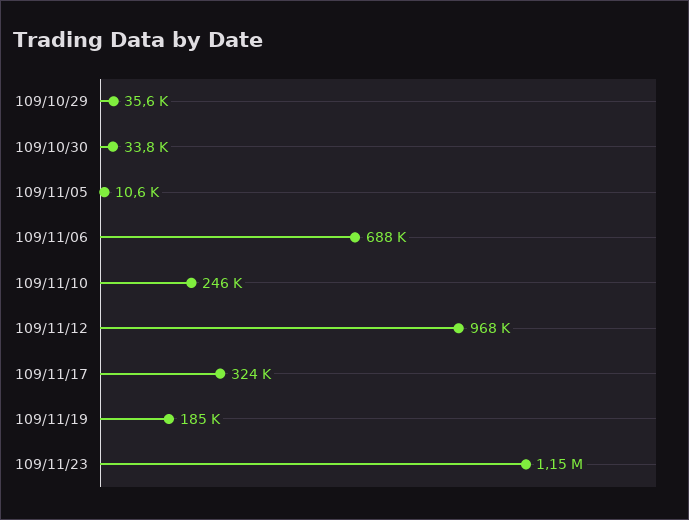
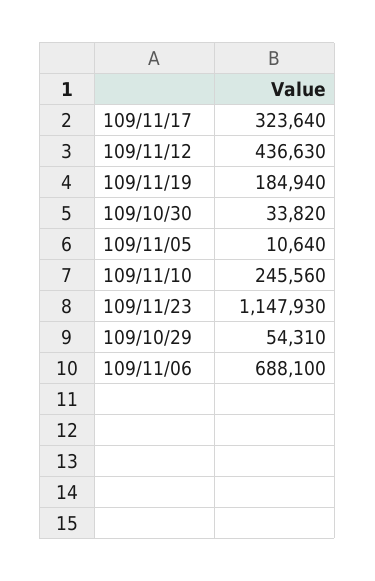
  {
-   "109/10/29": 35600,
+   "109/10/29": 54310,
    "109/10/30": 33820,
    "109/11/05": 10640,
    "109/11/06": 688100,
    "109/11/10": 245560,
-   "109/11/12": 968000,
+   "109/11/12": 436630,
    "109/11/17": 323640,
    "109/11/19": 184940,
    "109/11/23": 1147930
  }

